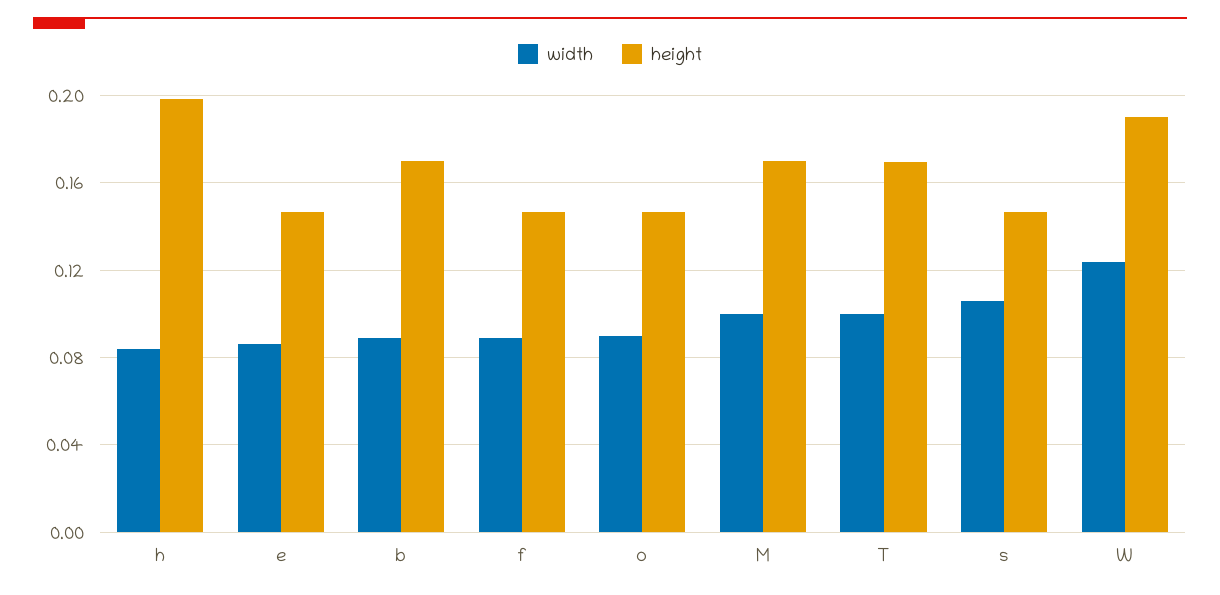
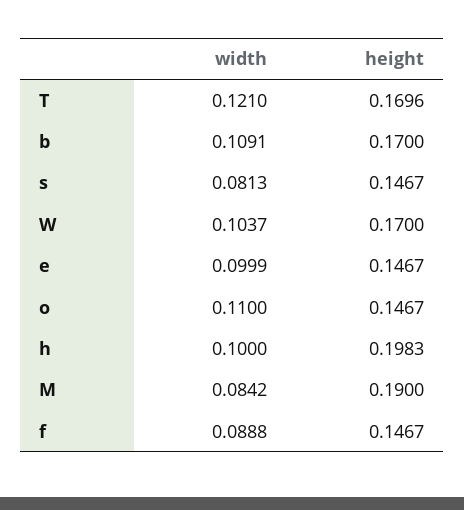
  {
    "width": {
-     "h": 0.085,
+     "h": 0.1,
-     "e": 0.085,
+     "e": 0.0999,
-     "b": 0.09,
+     "b": 0.1091,
      "f": 0.0888,
-     "o": 0.09,
+     "o": 0.11,
-     "M": 0.1,
+     "M": 0.0842,
-     "T": 0.1,
+     "T": 0.121,
-     "s": 0.105,
+     "s": 0.0813,
-     "W": 0.125
+     "W": 0.1037
    },
    "height": {
      "h": 0.1983,
      "e": 0.1467,
      "b": 0.17,
      "f": 0.1467,
      "o": 0.1467,
-     "M": 0.17,
+     "M": 0.19,
      "T": 0.1696,
      "s": 0.1467,
-     "W": 0.19
+     "W": 0.17
    }
  }

